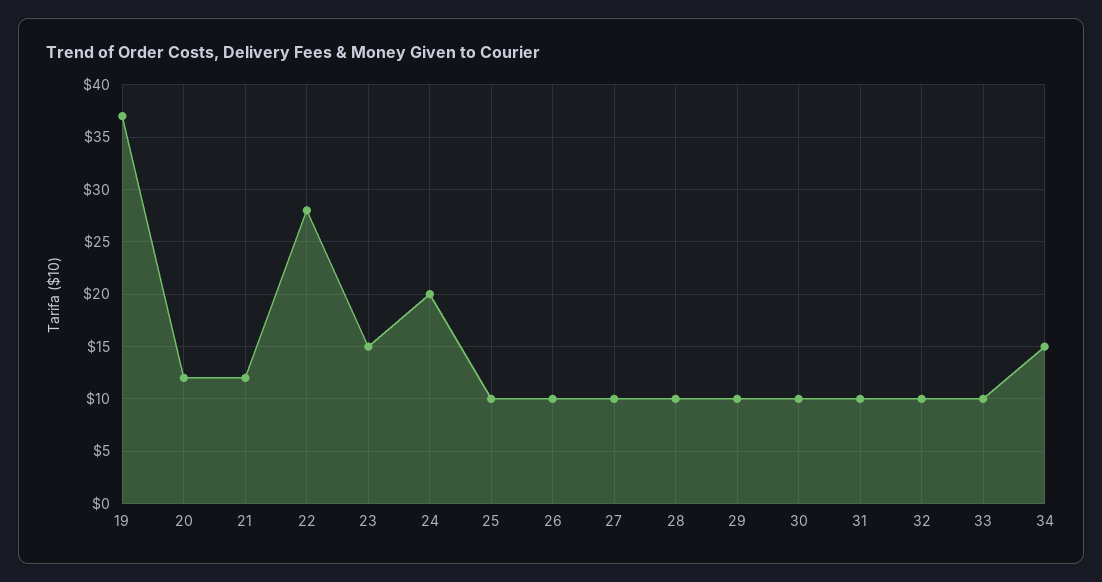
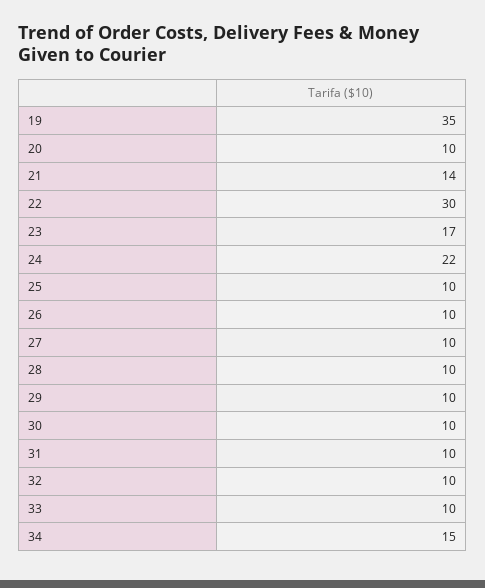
  {
-   "19": 37,
+   "19": 35,
-   "20": 12,
+   "20": 10,
-   "21": 12,
+   "21": 14,
-   "22": 28,
+   "22": 30,
-   "23": 15,
+   "23": 17,
-   "24": 20,
+   "24": 22,
    "25": 10,
    "26": 10,
    "27": 10,
    "28": 10,
    "29": 10,
    "30": 10,
    "31": 10,
    "32": 10,
    "33": 10,
    "34": 15
  }

